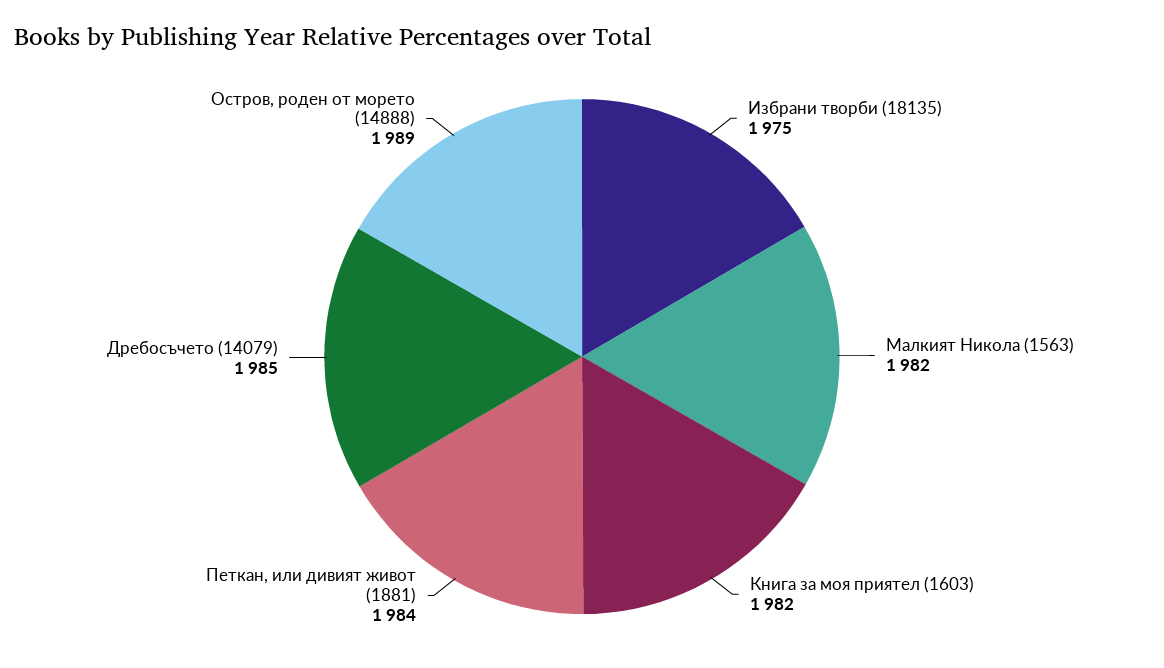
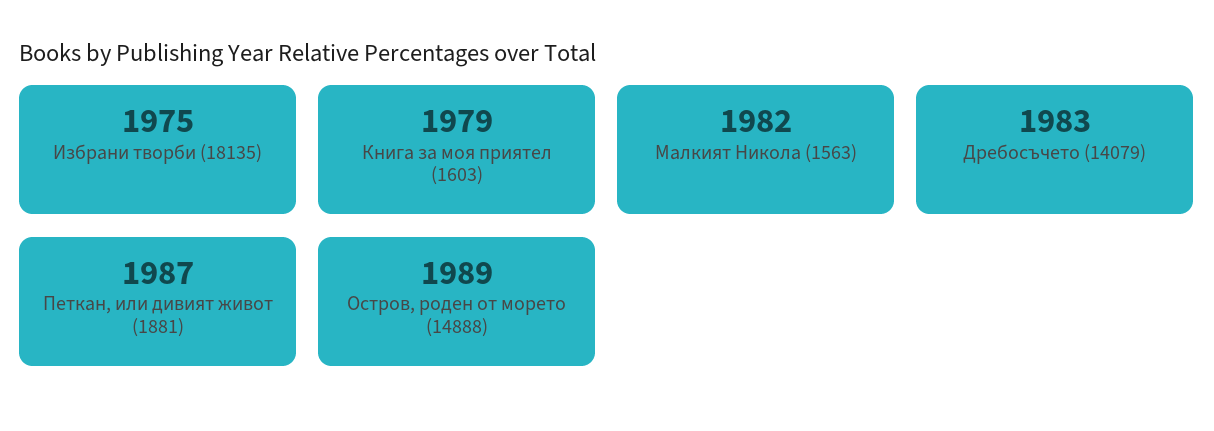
  {
    "Избрани творби (18135)": 1975,
    "Малкият Никола (1563)": 1982,
-   "Книга за моя приятел (1603)": 1982,
+   "Книга за моя приятел (1603)": 1979,
-   "Петкан, или дивият живот (1881)": 1984,
+   "Петкан, или дивият живот (1881)": 1987,
-   "Дребосъчето (14079)": 1985,
+   "Дребосъчето (14079)": 1983,
    "Остров, роден от морето (14888)": 1989
  }

